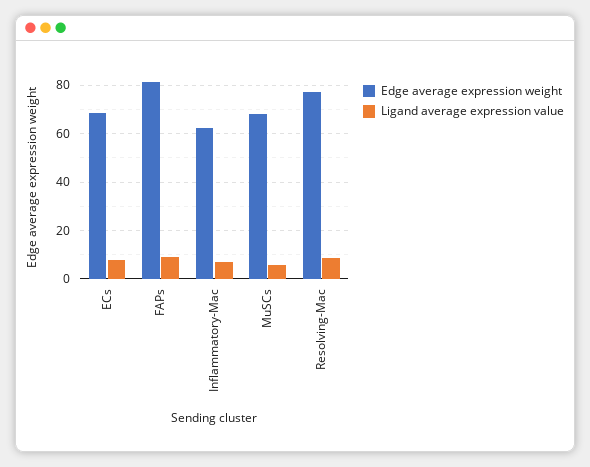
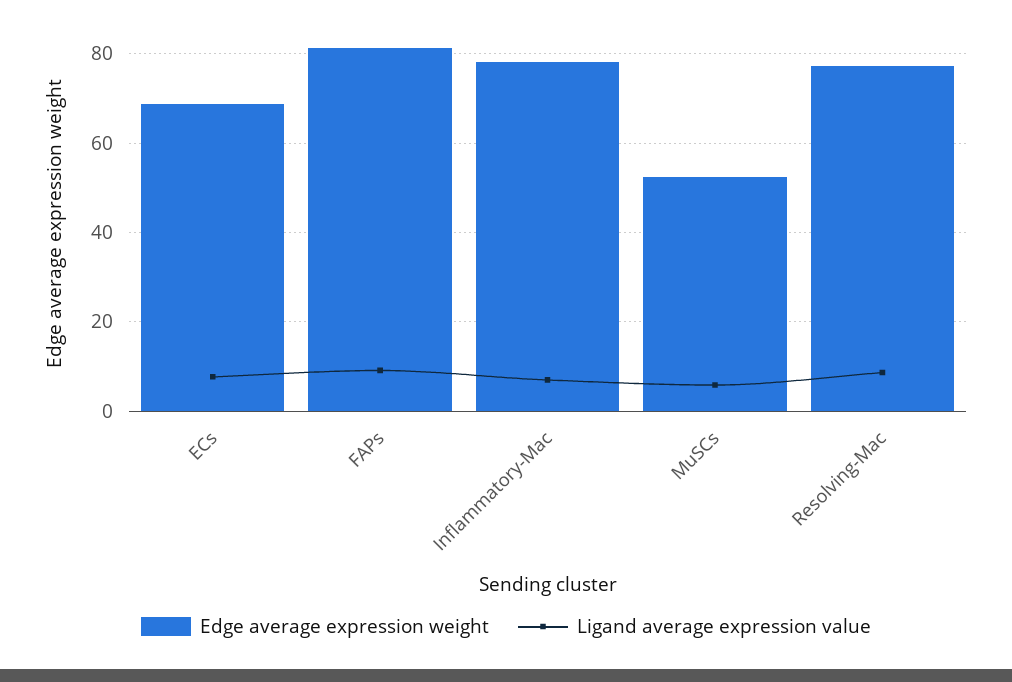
  {
    "Edge average expression weight": {
      "ECs": 68,
      "FAPs": 82,
-     "Inflammatory-Mac": 62.5,
+     "Inflammatory-Mac": 78,
-     "MuSCs": 67.5,
+     "MuSCs": 52,
      "Resolving-Mac": 78
    },
    "Ligand average expression value": {
      "ECs": 8,
      "FAPs": 10,
      "Inflammatory-Mac": 8,
      "MuSCs": 6,
      "Resolving-Mac": 8
    }
  }

